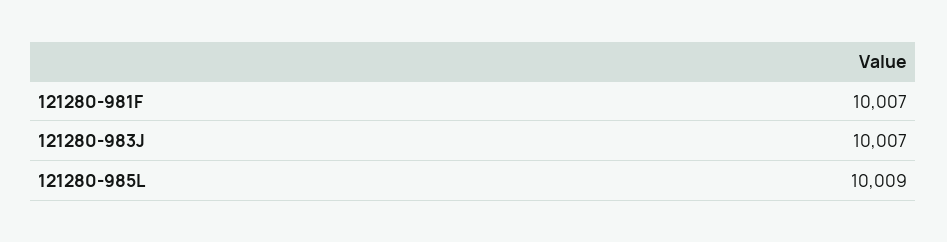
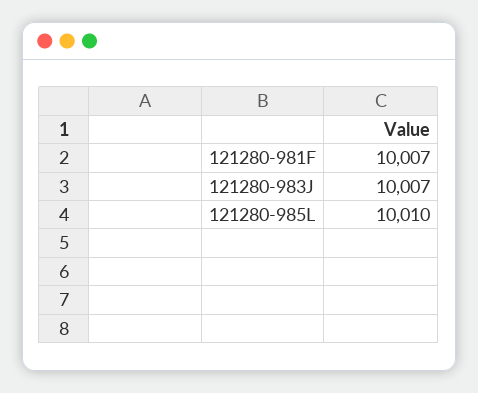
  {
    "121280-981F": 10007,
    "121280-983J": 10007,
-   "121280-985L": 10009
+   "121280-985L": 10010
  }

